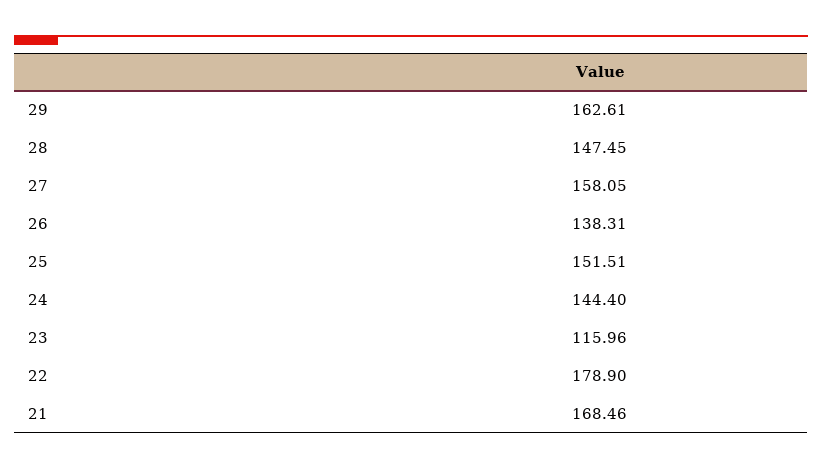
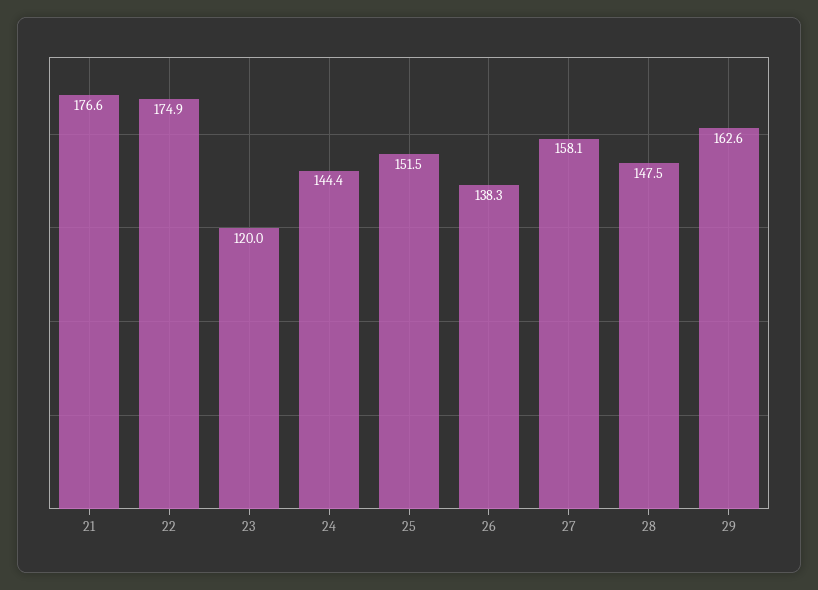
  {
    "29": 162.61,
    "28": 147.45,
    "27": 158.05,
    "26": 138.31,
    "25": 151.51,
    "24": 144.4,
-   "23": 115.96,
+   "23": 120,
-   "22": 178.9,
+   "22": 174.9,
-   "21": 168.46
+   "21": 176.6
  }

